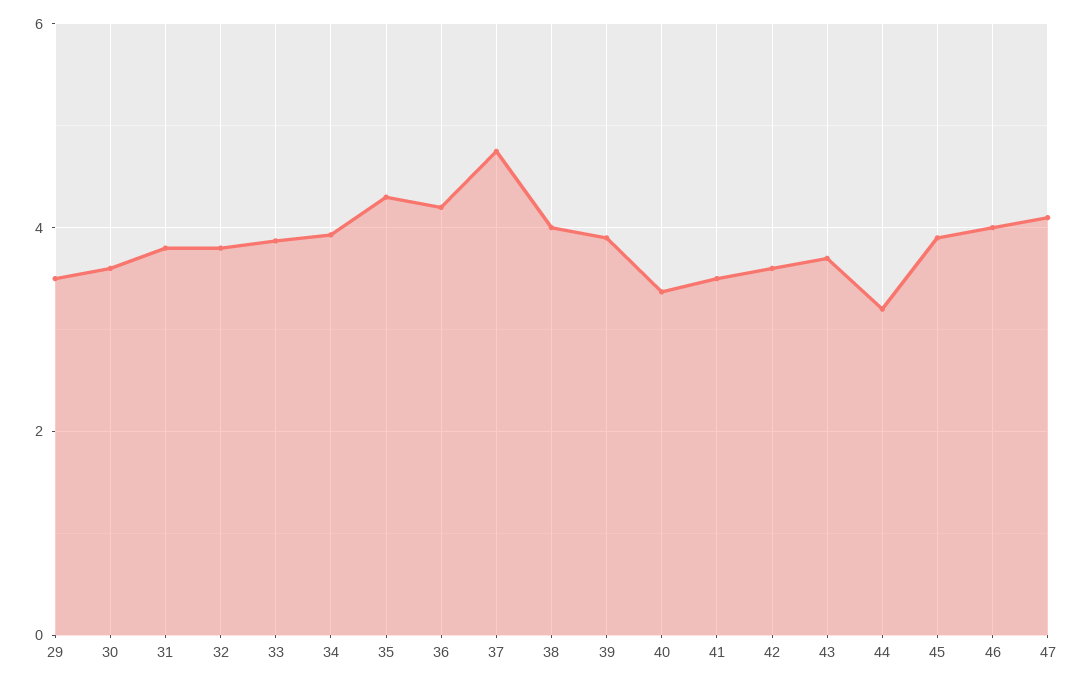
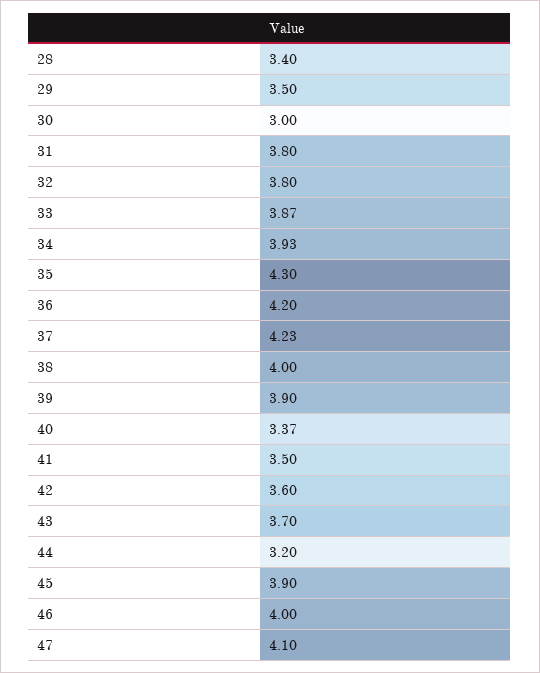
  {
    "29": 3.5,
-   "30": 3.6,
+   "30": 3,
    "31": 3.8,
    "32": 3.8,
    "33": 3.87,
    "34": 3.93,
    "35": 4.3,
    "36": 4.2,
-   "37": 4.8,
+   "37": 4.23,
    "38": 4,
    "39": 3.9,
    "40": 3.37,
    "41": 3.5,
    "42": 3.6,
    "43": 3.7,
    "44": 3.2,
    "45": 3.9,
    "46": 4,
-   "47": 4.1
+   "47": 4.1,
+   "28": 3.4
  }

